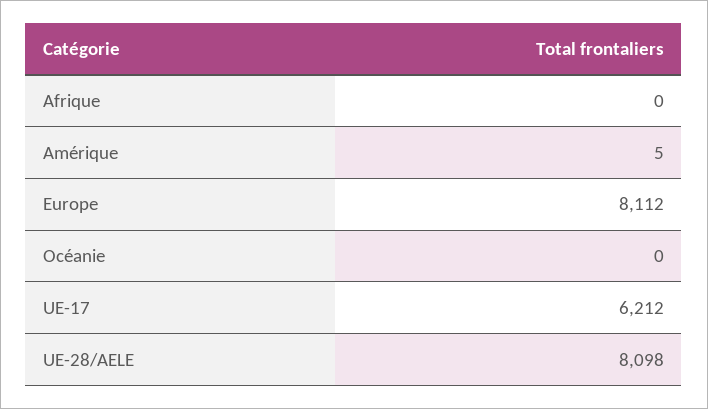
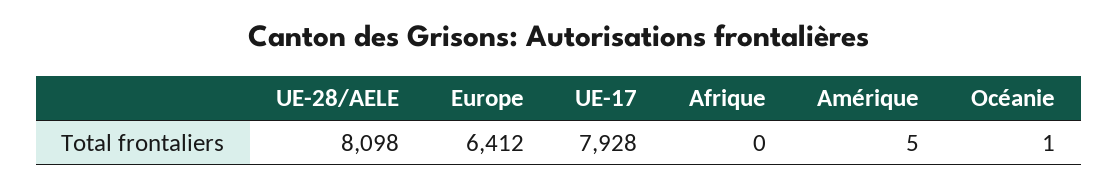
  {
    "Afrique": 0,
    "Amérique": 5,
-   "Europe": 8112,
+   "Europe": 6412,
-   "Océanie": 0,
+   "Océanie": 1,
-   "UE-17": 6212,
+   "UE-17": 7928,
    "UE-28/AELE": 8098
  }

